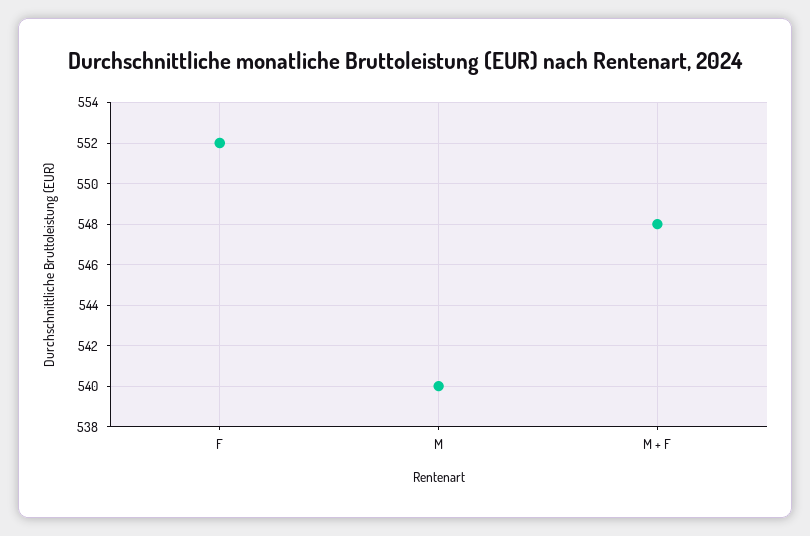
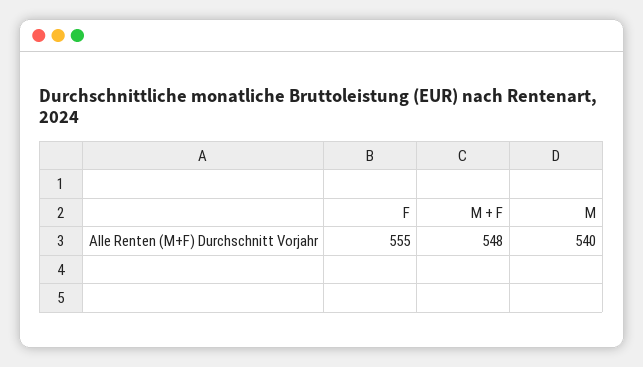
  {
-   "F": 552,
+   "F": 555,
    "M": 540,
    "M + F": 548
  }

